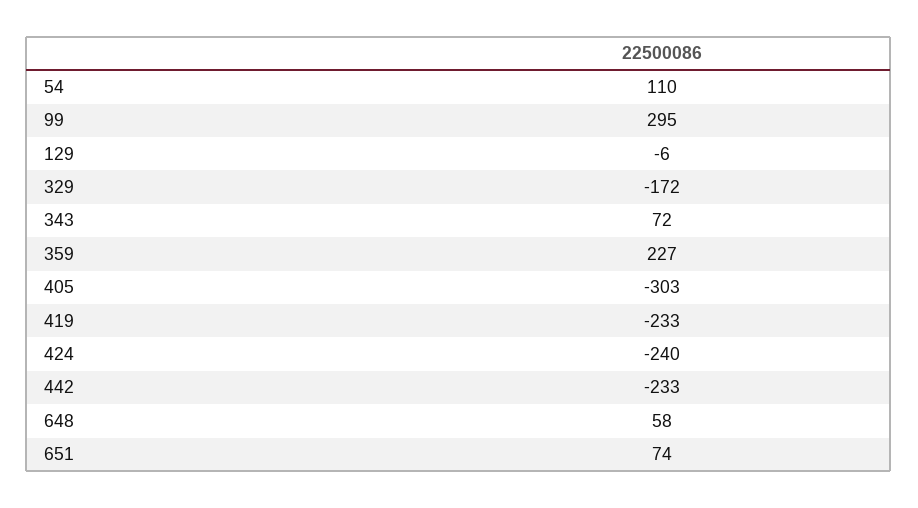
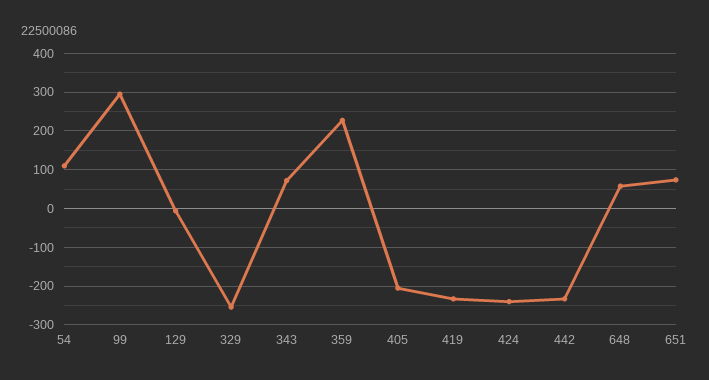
  {
    "54": 110,
    "99": 295,
    "129": -6,
-   "329": -172,
+   "329": -260,
    "343": 72,
    "359": 227,
-   "405": -303,
+   "405": -200,
    "419": -233,
    "424": -240,
    "442": -233,
    "648": 58,
    "651": 74
  }

